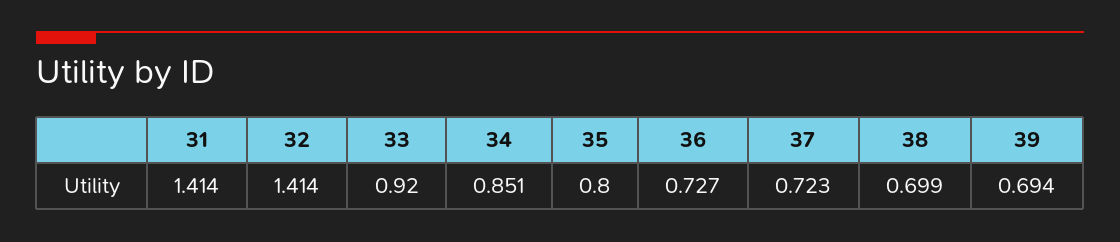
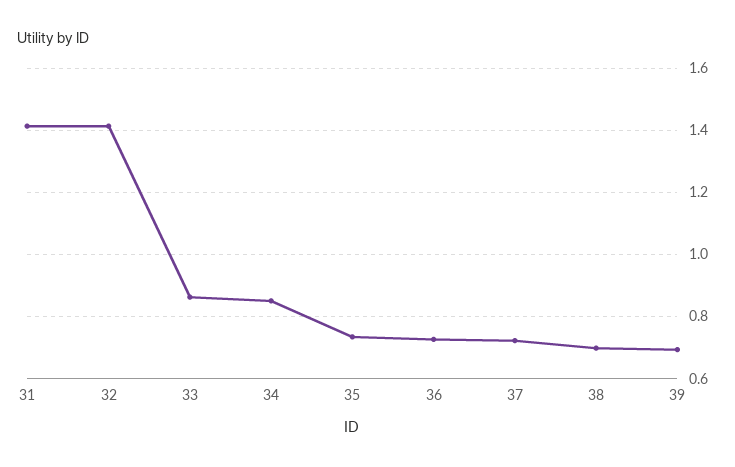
  {
    "31": 1.414,
    "32": 1.414,
-   "33": 0.92,
+   "33": 0.86,
    "34": 0.851,
-   "35": 0.8,
+   "35": 0.74,
    "36": 0.727,
    "37": 0.723,
    "38": 0.699,
    "39": 0.694
  }

